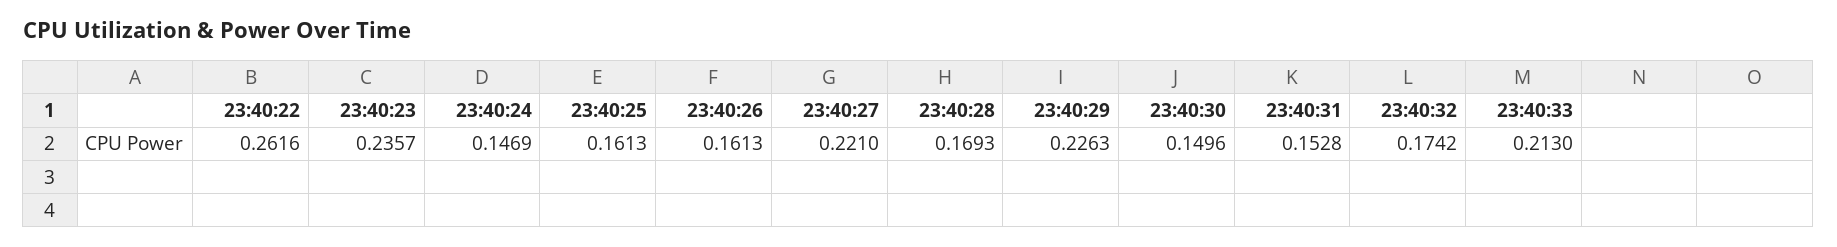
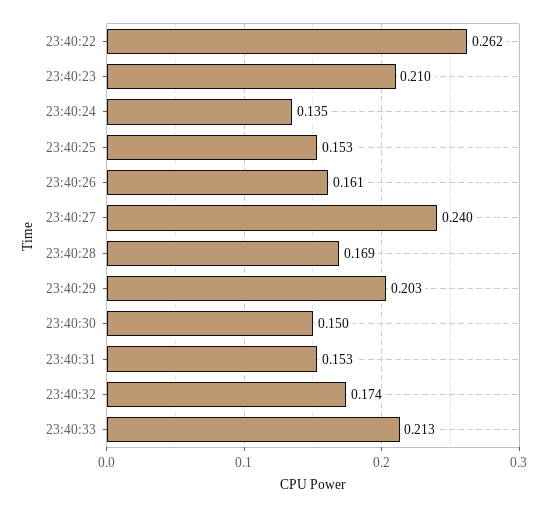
  {
    "23:40:22": 0.2616,
-   "23:40:23": 0.2357,
+   "23:40:23": 0.21,
-   "23:40:24": 0.1469,
+   "23:40:24": 0.135,
-   "23:40:25": 0.1613,
+   "23:40:25": 0.153,
    "23:40:26": 0.1613,
-   "23:40:27": 0.221,
+   "23:40:27": 0.24,
    "23:40:28": 0.1693,
-   "23:40:29": 0.2263,
+   "23:40:29": 0.203,
    "23:40:30": 0.1496,
    "23:40:31": 0.1528,
    "23:40:32": 0.1742,
    "23:40:33": 0.213
  }

